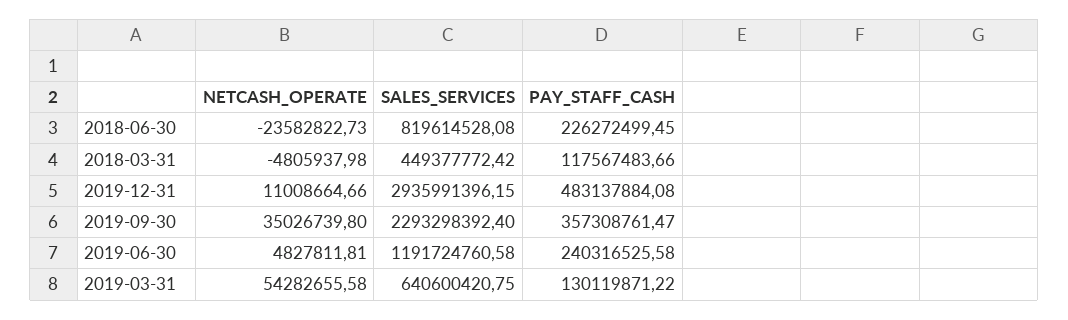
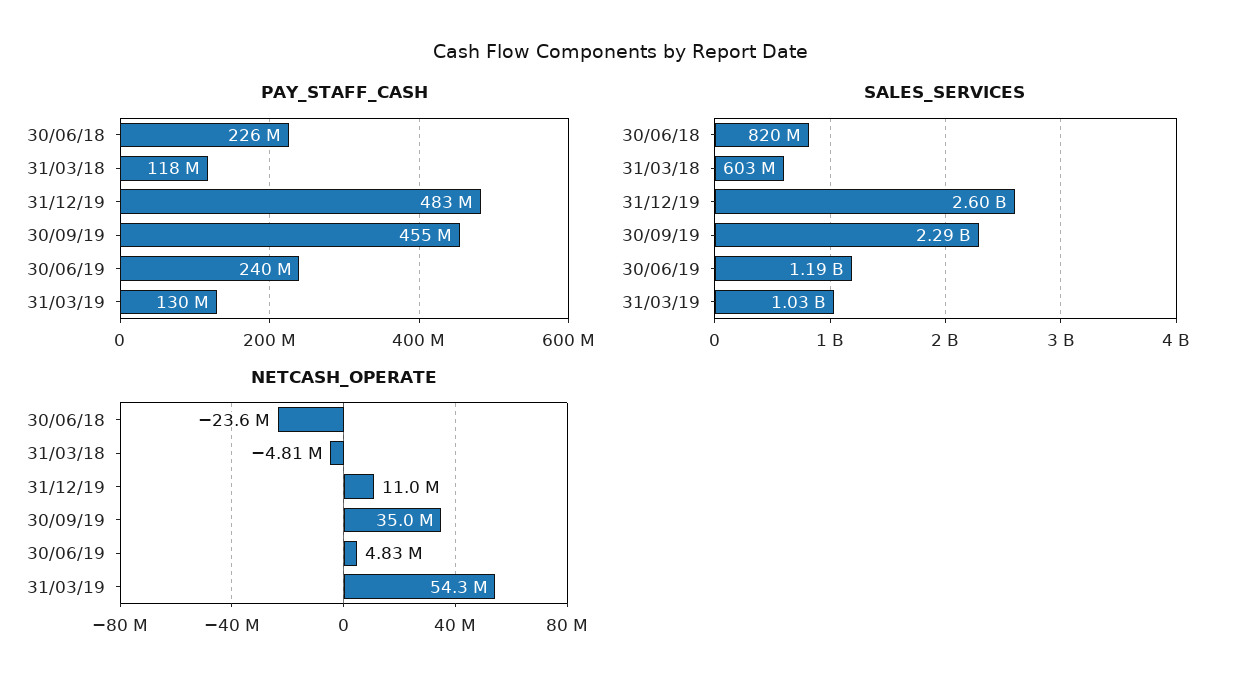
  {
    "NETCASH_OPERATE": {
      "2018-06-30": -23582822.73,
      "2018-03-31": -4805937.98,
      "2019-12-31": 11008664.66,
      "2019-09-30": 35026739.8,
      "2019-06-30": 4827811.81,
      "2019-03-31": 54282655.58
    },
    "SALES_SERVICES": {
      "2018-06-30": 819614528.08,
-     "2018-03-31": 449377772.42,
+     "2018-03-31": 603000000,
-     "2019-12-31": 2935991396.15,
+     "2019-12-31": 2600000000,
      "2019-09-30": 2293298392.4,
      "2019-06-30": 1191724760.58,
-     "2019-03-31": 640600420.75
+     "2019-03-31": 1030000000
    },
    "PAY_STAFF_CASH": {
      "2018-06-30": 226272499.45,
      "2018-03-31": 117567483.66,
      "2019-12-31": 483137884.08,
-     "2019-09-30": 357308761.47,
+     "2019-09-30": 455000000,
      "2019-06-30": 240316525.58,
      "2019-03-31": 130119871.22
    }
  }

